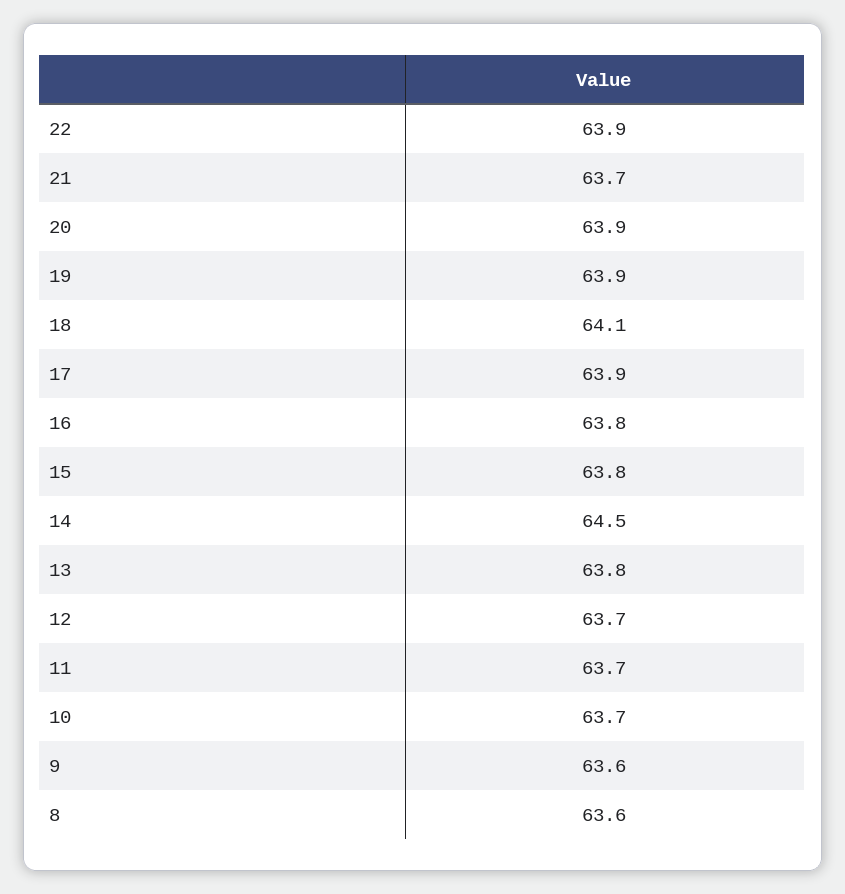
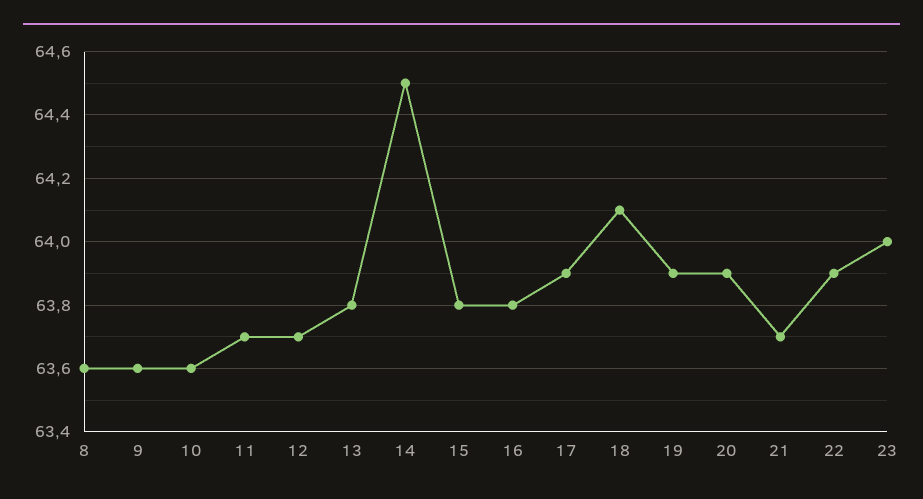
  {
    "22": 63.9,
    "21": 63.7,
    "20": 63.9,
    "19": 63.9,
    "18": 64.1,
    "17": 63.9,
    "16": 63.8,
    "15": 63.8,
    "14": 64.5,
    "13": 63.8,
    "12": 63.7,
    "11": 63.7,
-   "10": 63.7,
+   "10": 63.6,
    "9": 63.6,
-   "8": 63.6
+   "8": 63.6,
+   "23": 64
  }

